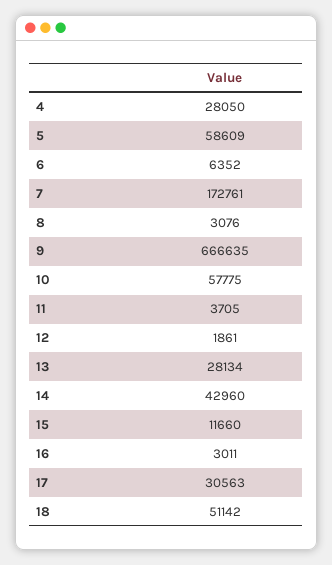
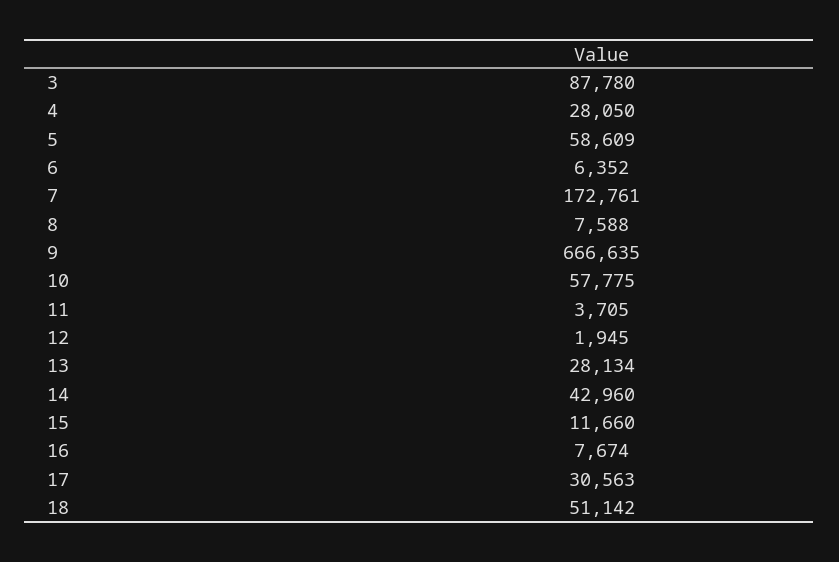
  {
    "4": 28050,
    "5": 58609,
    "6": 6352,
    "7": 172761,
-   "8": 3076,
+   "8": 7588,
    "9": 666635,
    "10": 57775,
    "11": 3705,
-   "12": 1861,
+   "12": 1945,
    "13": 28134,
    "14": 42960,
    "15": 11660,
-   "16": 3011,
+   "16": 7674,
    "17": 30563,
-   "18": 51142
+   "18": 51142,
+   "3": 87780
  }

